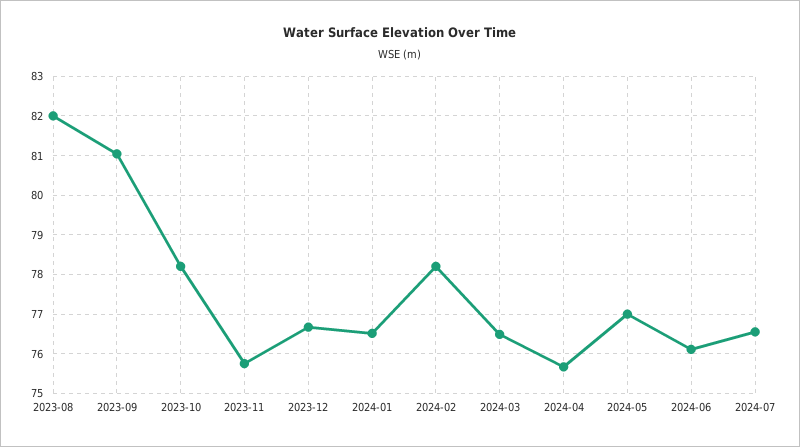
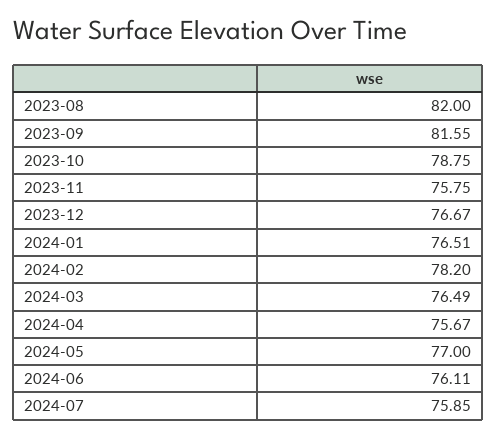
  {
    "2023-08": 82,
-   "2023-09": 81,
+   "2023-09": 81.55,
-   "2023-10": 78.2,
+   "2023-10": 78.75,
    "2023-11": 75.75,
    "2023-12": 76.67,
    "2024-01": 76.51,
    "2024-02": 78.2,
    "2024-03": 76.49,
    "2024-04": 75.67,
    "2024-05": 77,
    "2024-06": 76.11,
-   "2024-07": 76.6
+   "2024-07": 75.85
  }

